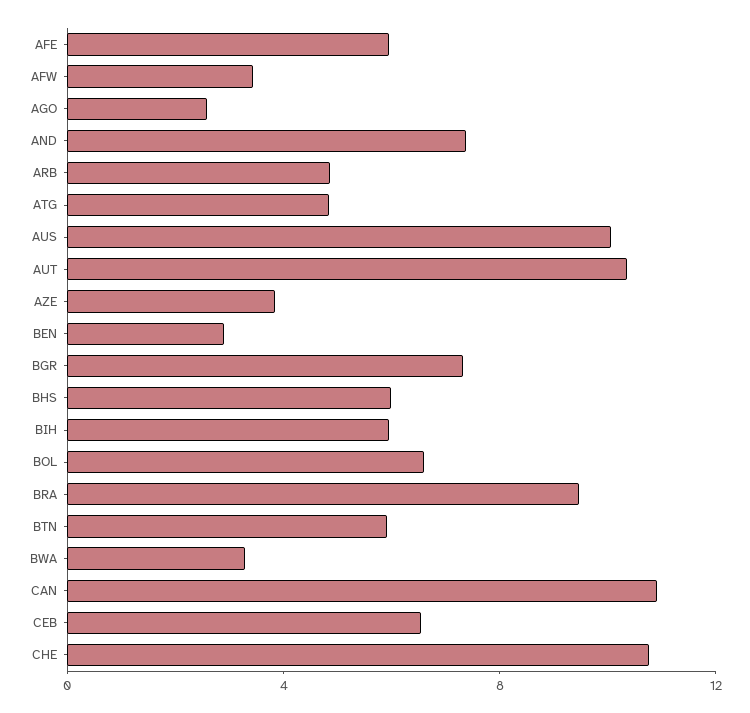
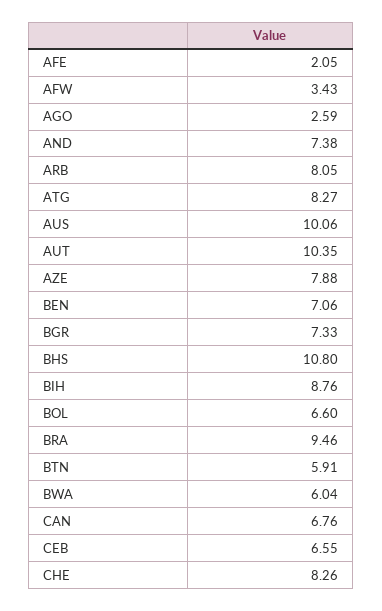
  {
-   "AFE": 6,
+   "AFE": 2.05,
    "AFW": 3.43,
    "AGO": 2.59,
    "AND": 7.38,
-   "ARB": 5,
+   "ARB": 8.05,
-   "ATG": 5,
+   "ATG": 8.27,
    "AUS": 10.06,
    "AUT": 10.35,
-   "AZE": 4,
+   "AZE": 7.88,
-   "BEN": 3,
+   "BEN": 7.06,
    "BGR": 7.33,
-   "BHS": 6,
+   "BHS": 10.8,
-   "BIH": 6,
+   "BIH": 8.76,
    "BOL": 6.6,
    "BRA": 9.46,
    "BTN": 5.91,
-   "BWA": 3,
+   "BWA": 6.04,
-   "CAN": 11,
+   "CAN": 6.76,
    "CEB": 6.55,
-   "CHE": 11
+   "CHE": 8.26
  }

